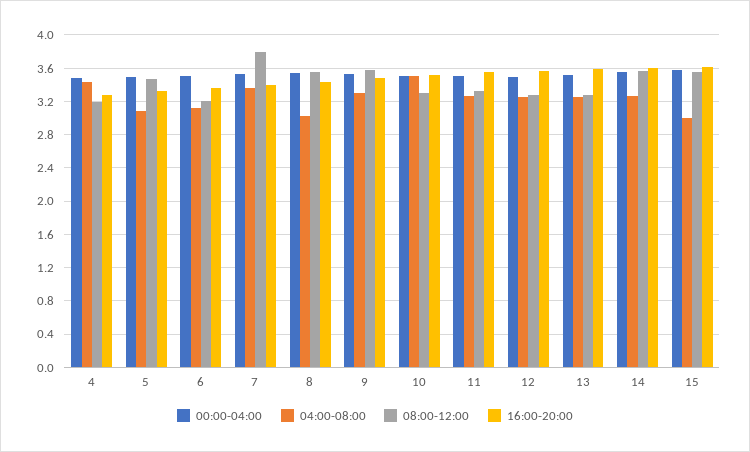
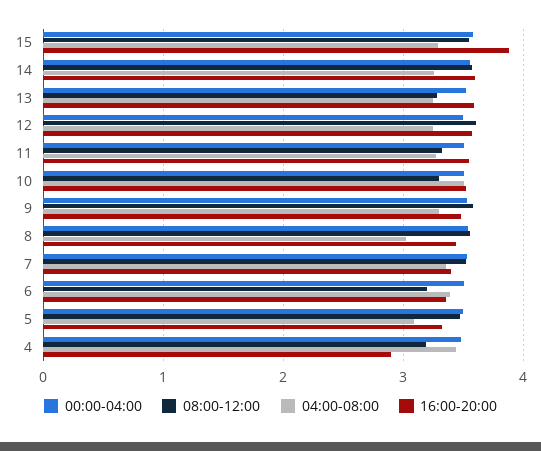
  {
    "00:00-04:00": {
      "4": 3.5,
      "5": 3.5,
      "6": 3.5,
      "7": 3.5,
      "8": 3.5,
      "9": 3.5,
      "10": 3.5,
      "11": 3.5,
      "12": 3.5,
      "13": 3.5,
      "14": 3.6,
      "15": 3.6
    },
    "04:00-08:00": {
      "4": 3.4,
      "5": 3.1,
-     "6": 3.1,
+     "6": 3.4,
      "7": 3.4,
      "8": 3,
      "9": 3.3,
      "10": 3.5,
      "11": 3.3,
      "12": 3.3,
      "13": 3.3,
      "14": 3.3,
-     "15": 3
+     "15": 3.3
    },
    "08:00-12:00": {
      "4": 3.2,
      "5": 3.5,
      "6": 3.2,
-     "7": 3.8,
+     "7": 3.5,
      "8": 3.6,
      "9": 3.6,
      "10": 3.3,
      "11": 3.3,
-     "12": 3.3,
+     "12": 3.6,
      "13": 3.3,
      "14": 3.6,
      "15": 3.6
    },
    "16:00-20:00": {
-     "4": 3.3,
+     "4": 2.9,
      "5": 3.3,
      "6": 3.4,
      "7": 3.4,
      "8": 3.4,
      "9": 3.5,
      "10": 3.5,
      "11": 3.6,
      "12": 3.6,
      "13": 3.6,
      "14": 3.6,
-     "15": 3.6
+     "15": 3.9
    }
  }

